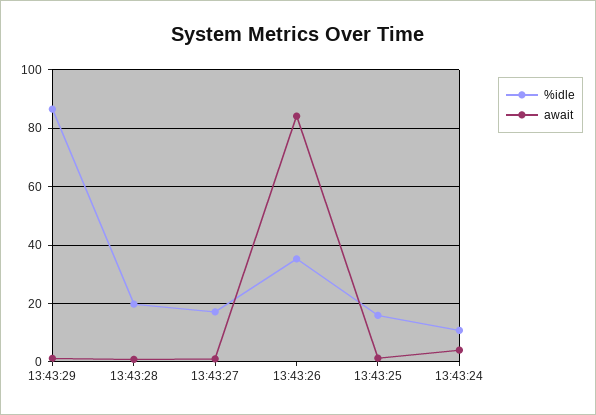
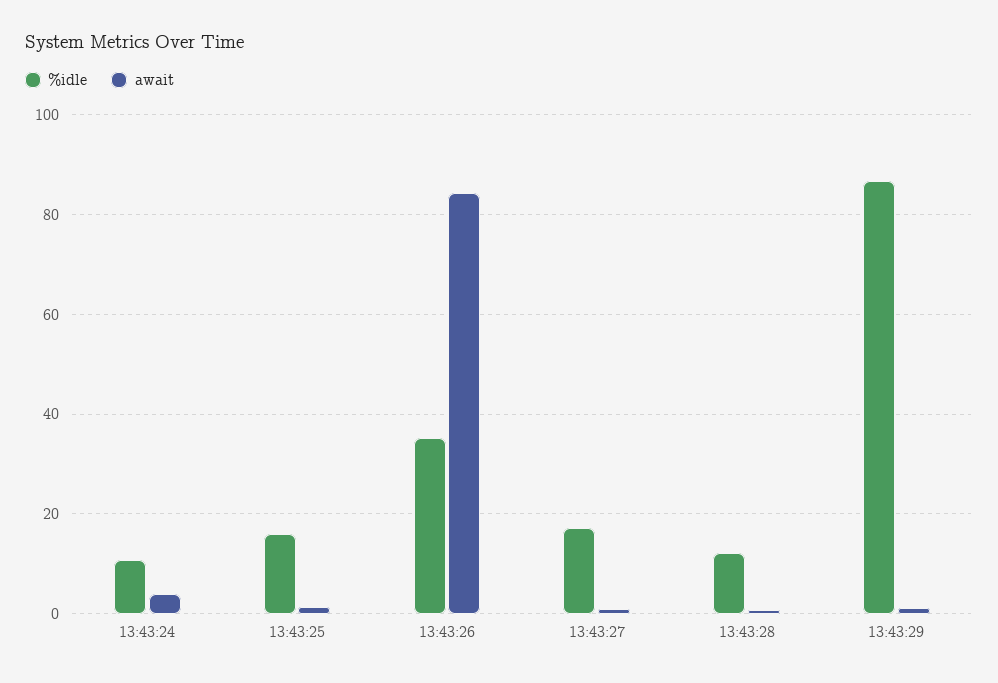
  {
    "%idle": {
      "13:43:29": 86,
-     "13:43:28": 20,
+     "13:43:28": 12,
      "13:43:27": 18,
      "13:43:26": 36,
      "13:43:25": 16,
      "13:43:24": 10
    },
    "await": {
      "13:43:29": 2,
      "13:43:28": 0,
      "13:43:27": 2,
      "13:43:26": 84,
      "13:43:25": 2,
      "13:43:24": 4
    }
  }

